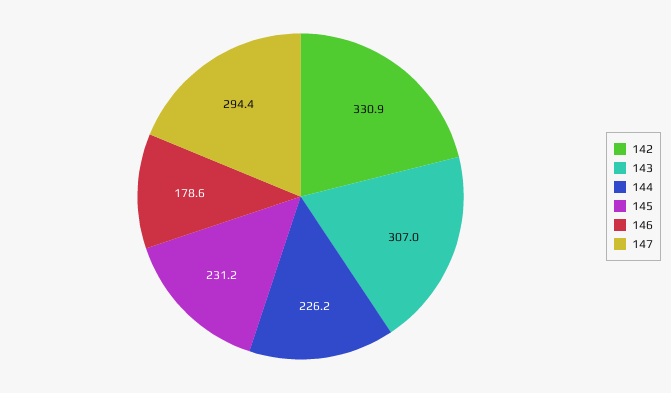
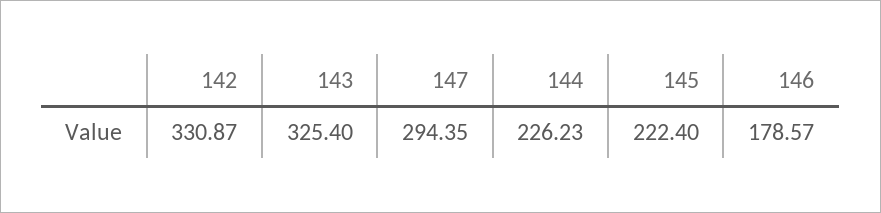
  {
    "142": 330.87,
-   "143": 307,
+   "143": 325.4,
    "144": 226.23,
-   "145": 231.2,
+   "145": 222.4,
    "146": 178.57,
    "147": 294.35
  }

